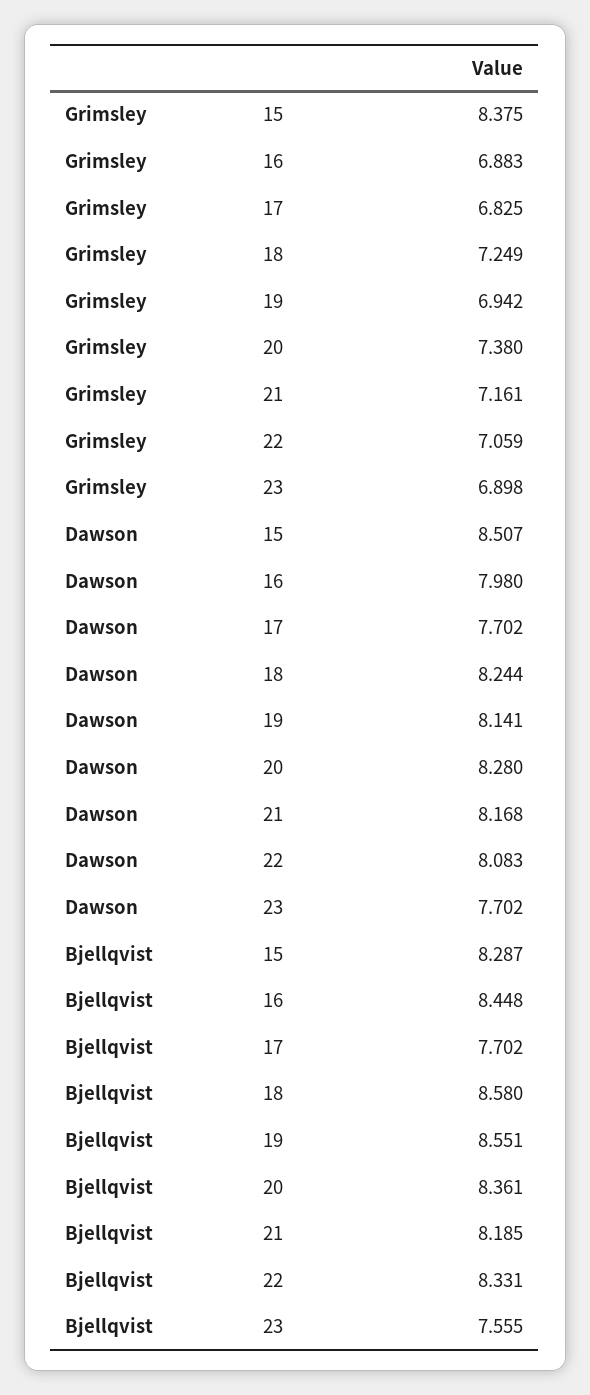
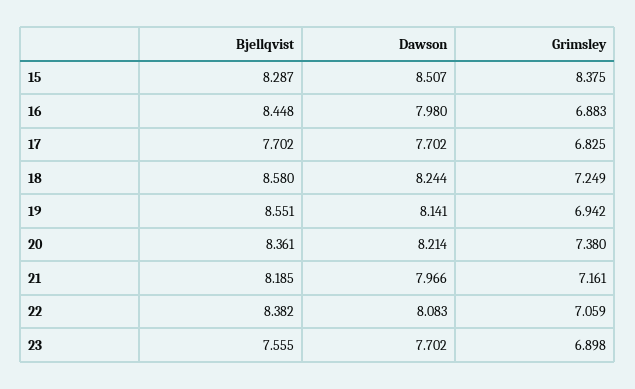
  {
    "Grimsley": {
      "15": 8.375,
      "16": 6.883,
      "17": 6.825,
      "18": 7.249,
      "19": 6.942,
      "20": 7.38,
      "21": 7.161,
      "22": 7.059,
      "23": 6.898
    },
    "Dawson": {
      "15": 8.507,
      "16": 7.98,
      "17": 7.702,
      "18": 8.244,
      "19": 8.141,
-     "20": 8.28,
+     "20": 8.214,
-     "21": 8.168,
+     "21": 7.966,
      "22": 8.083,
      "23": 7.702
    },
    "Bjellqvist": {
      "15": 8.287,
      "16": 8.448,
      "17": 7.702,
      "18": 8.58,
      "19": 8.551,
      "20": 8.361,
      "21": 8.185,
-     "22": 8.331,
+     "22": 8.382,
      "23": 7.555
    }
  }

